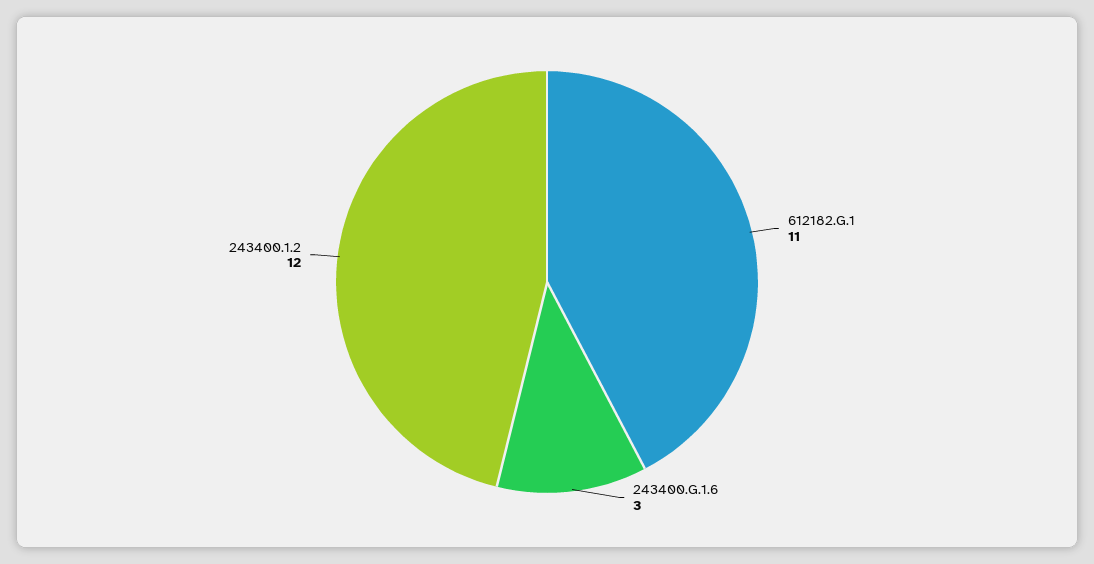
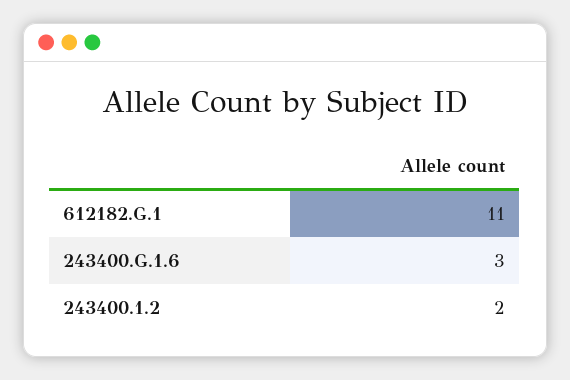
  {
    "612182.G.1": 11,
    "243400.G.1.6": 3,
-   "243400.1.2": 12
+   "243400.1.2": 2
  }

